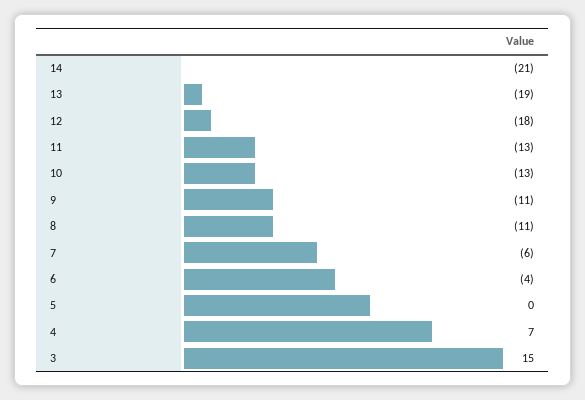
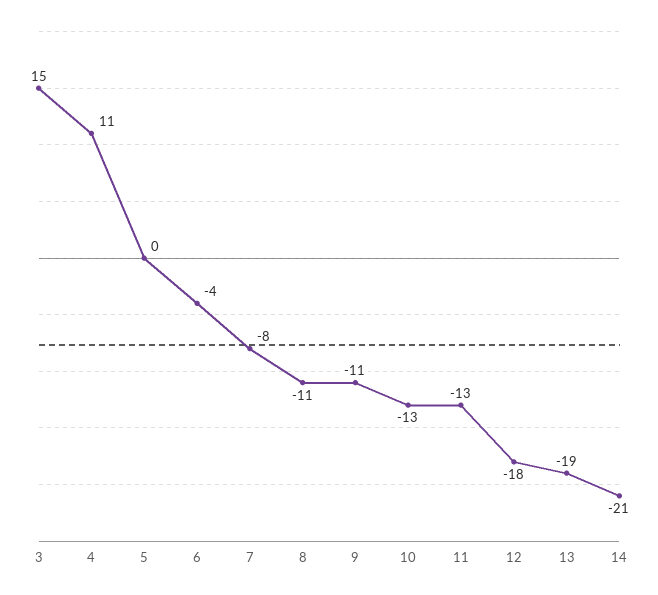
  {
    "14": -21,
    "13": -19,
    "12": -18,
    "11": -13,
    "10": -13,
    "9": -11,
    "8": -11,
-   "7": -6,
+   "7": -8,
    "6": -4,
    "5": 0,
-   "4": 7,
+   "4": 11,
    "3": 15
  }

